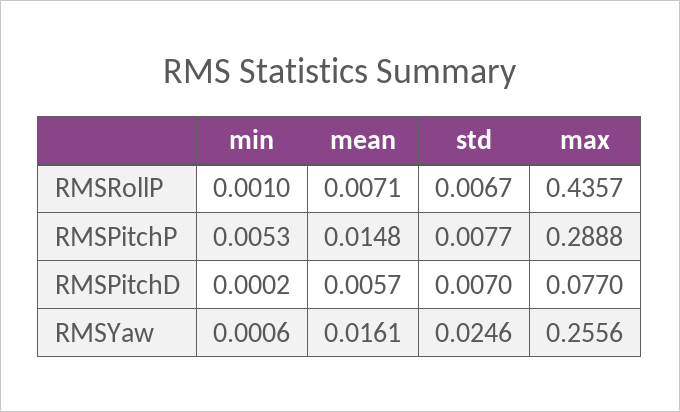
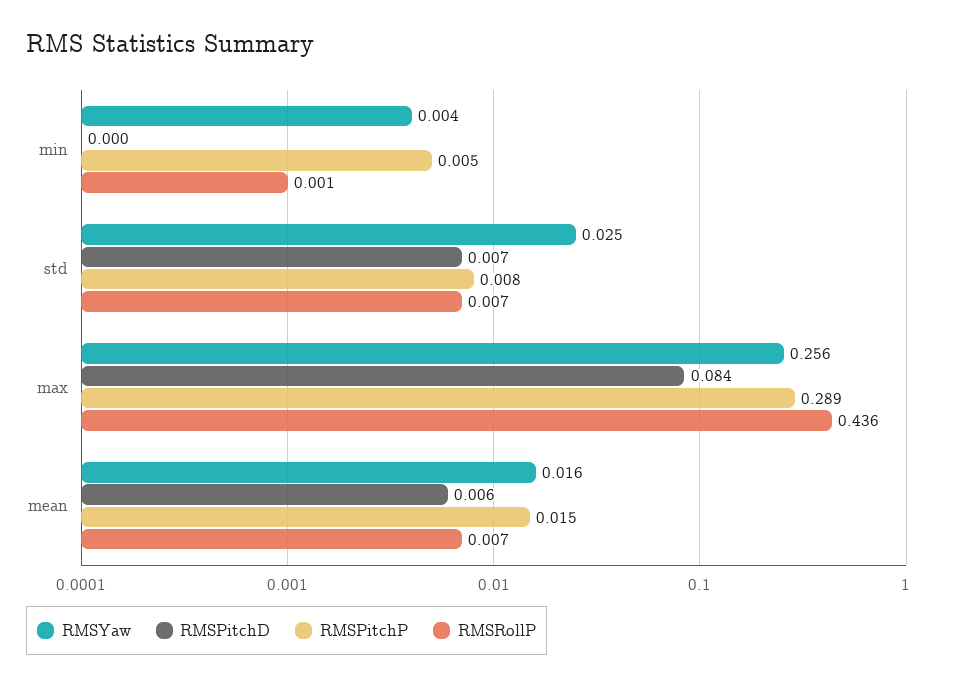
  {
    "RMSRollP": {
      "min": 0.001,
      "mean": 0.0071,
      "std": 0.0067,
      "max": 0.4357
    },
    "RMSPitchP": {
      "min": 0.0053,
      "mean": 0.0148,
      "std": 0.0077,
      "max": 0.2888
    },
    "RMSPitchD": {
      "min": 0.0002,
      "mean": 0.0057,
      "std": 0.007,
-     "max": 0.077
+     "max": 0.084
    },
    "RMSYaw": {
-     "min": 0.0006,
+     "min": 0.004,
      "mean": 0.0161,
      "std": 0.0246,
      "max": 0.2556
    }
  }

